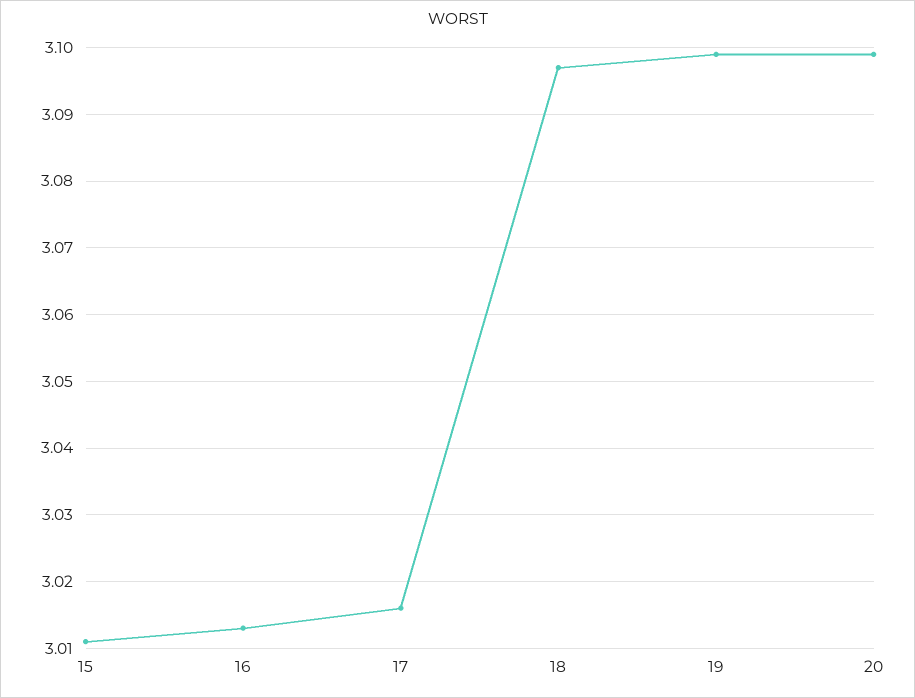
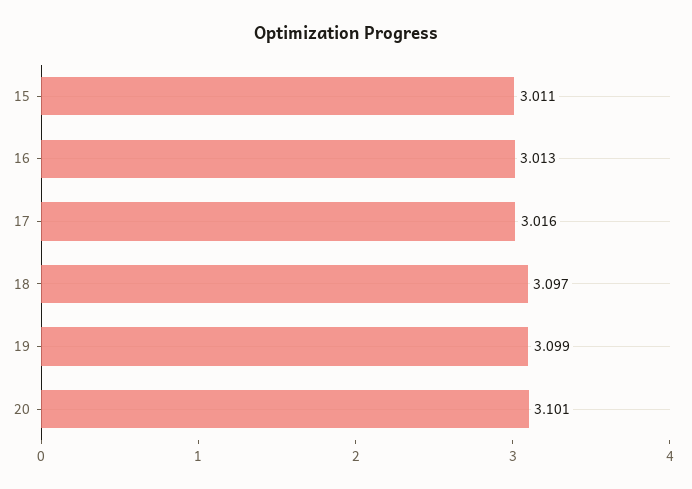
  {
    "15": 3.011,
    "16": 3.013,
    "17": 3.016,
    "18": 3.097,
    "19": 3.099,
-   "20": 3.099
+   "20": 3.101
  }

